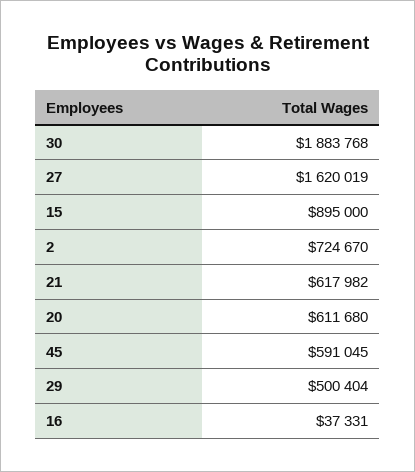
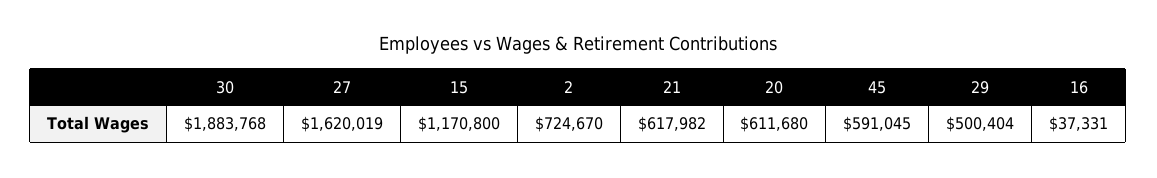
  {
    "30": 1883768,
    "27": 1620019,
-   "15": 895000,
+   "15": 1170800,
    "2": 724670,
    "21": 617982,
    "20": 611680,
    "45": 591045,
    "29": 500404,
    "16": 37331
  }

